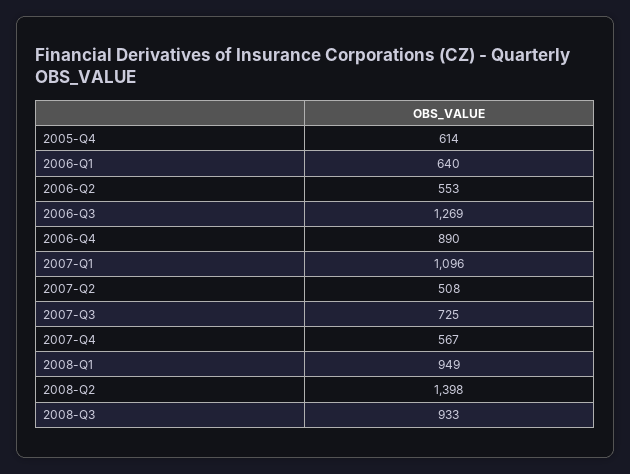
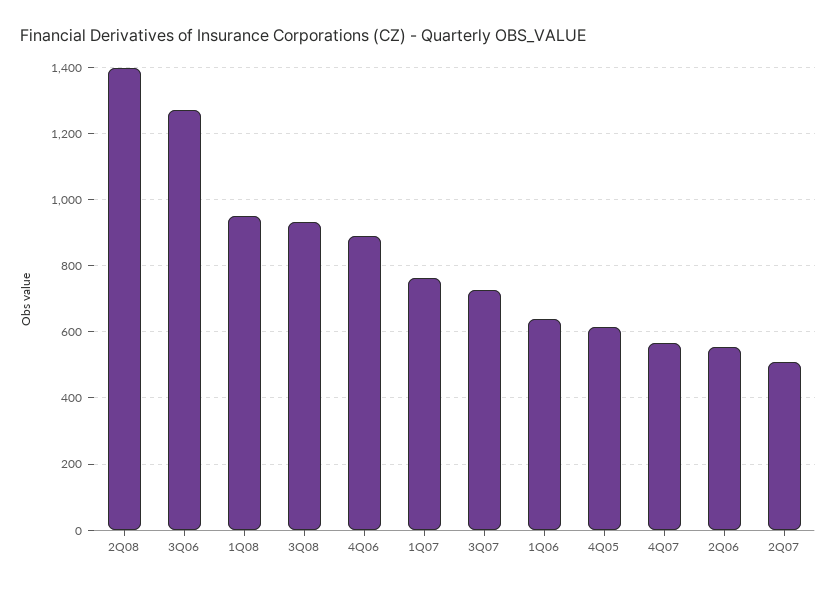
  {
    "2005-Q4": 614,
    "2006-Q1": 640,
    "2006-Q2": 553,
    "2006-Q3": 1269,
    "2006-Q4": 890,
-   "2007-Q1": 1096,
+   "2007-Q1": 760,
    "2007-Q2": 508,
    "2007-Q3": 725,
    "2007-Q4": 567,
    "2008-Q1": 949,
    "2008-Q2": 1398,
    "2008-Q3": 933
  }

